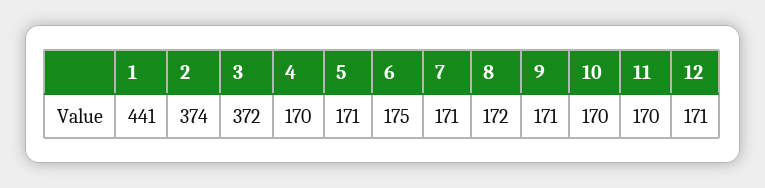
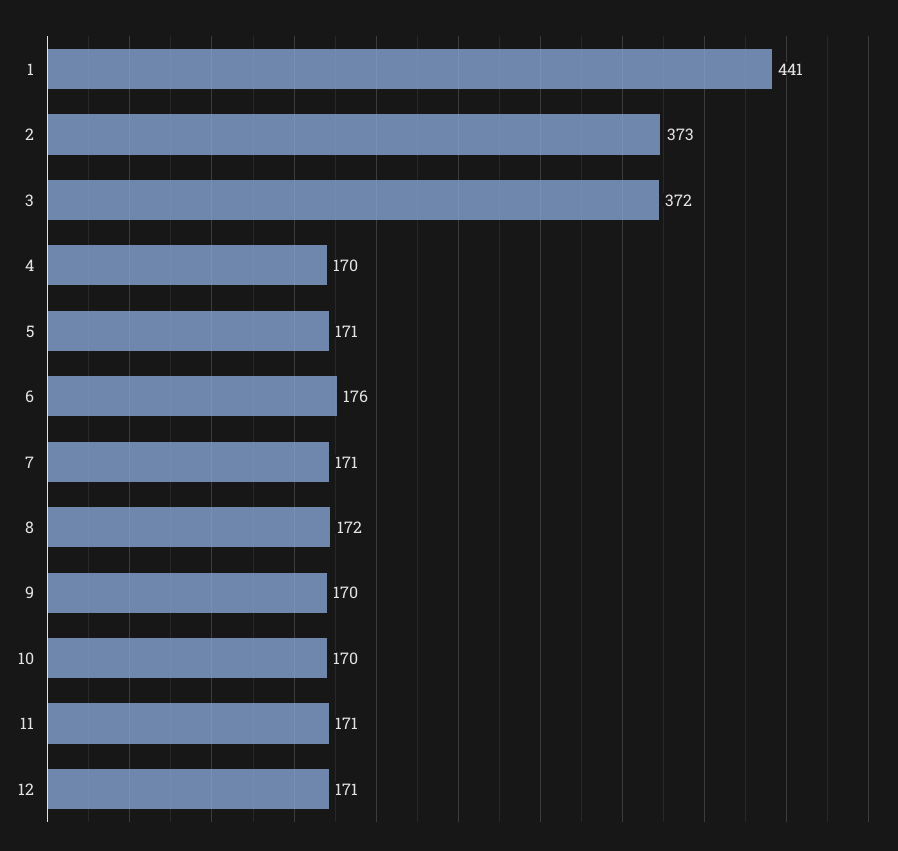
  {
    "1": 441,
-   "2": 374,
+   "2": 373,
    "3": 372,
    "4": 170,
    "5": 171,
-   "6": 175,
+   "6": 176,
    "7": 171,
    "8": 172,
-   "9": 171,
+   "9": 170,
    "10": 170,
-   "11": 170,
+   "11": 171,
    "12": 171
  }

